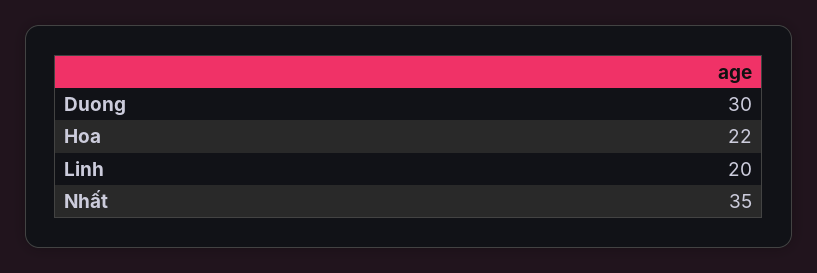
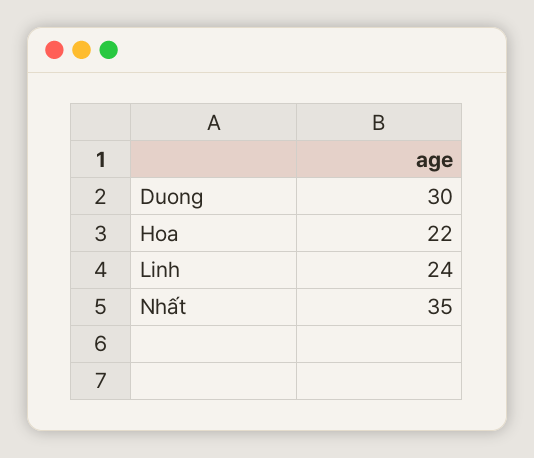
  {
    "Duong": 30,
    "Hoa": 22,
-   "Linh": 20,
+   "Linh": 24,
    "Nhất": 35
  }

